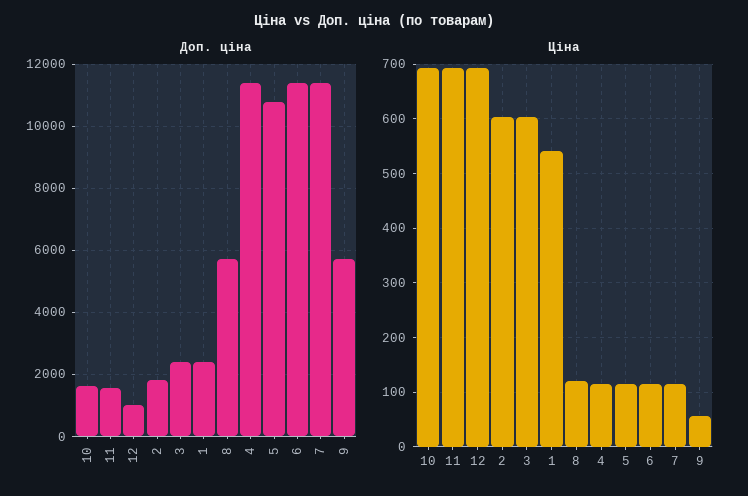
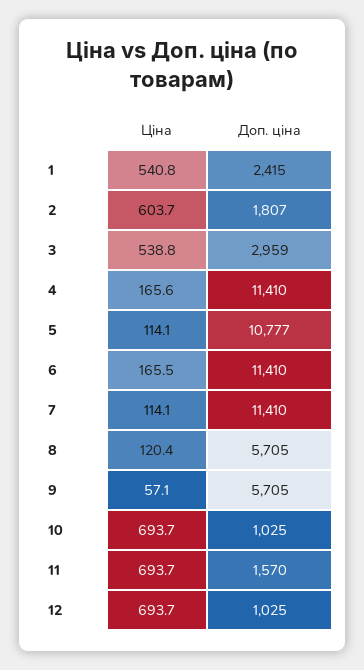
  {
    "Доп. ціна": {
-     "10": 1600,
+     "10": 1025,
      "11": 1570,
      "12": 1025,
      "2": 1807,
-     "3": 2400,
+     "3": 2959,
      "1": 2415,
      "8": 5705,
      "4": 11410,
      "5": 10777,
      "6": 11410,
      "7": 11410,
      "9": 5705
    },
    "Ціна": {
      "10": 693.7,
      "11": 693.7,
      "12": 693.7,
      "2": 603.7,
-     "3": 600,
+     "3": 538.8,
      "1": 540.8,
      "8": 120.4,
-     "4": 120,
+     "4": 165.6,
      "5": 114.1,
-     "6": 120,
+     "6": 165.5,
      "7": 114.1,
      "9": 57.1
    }
  }

